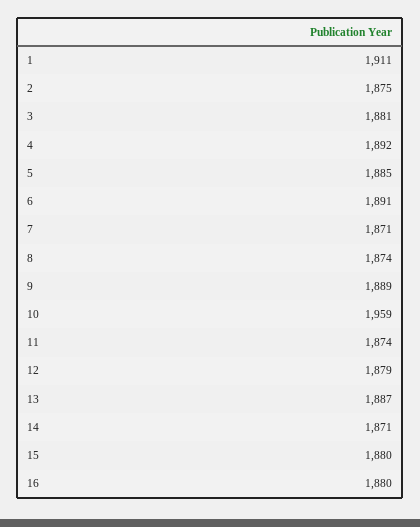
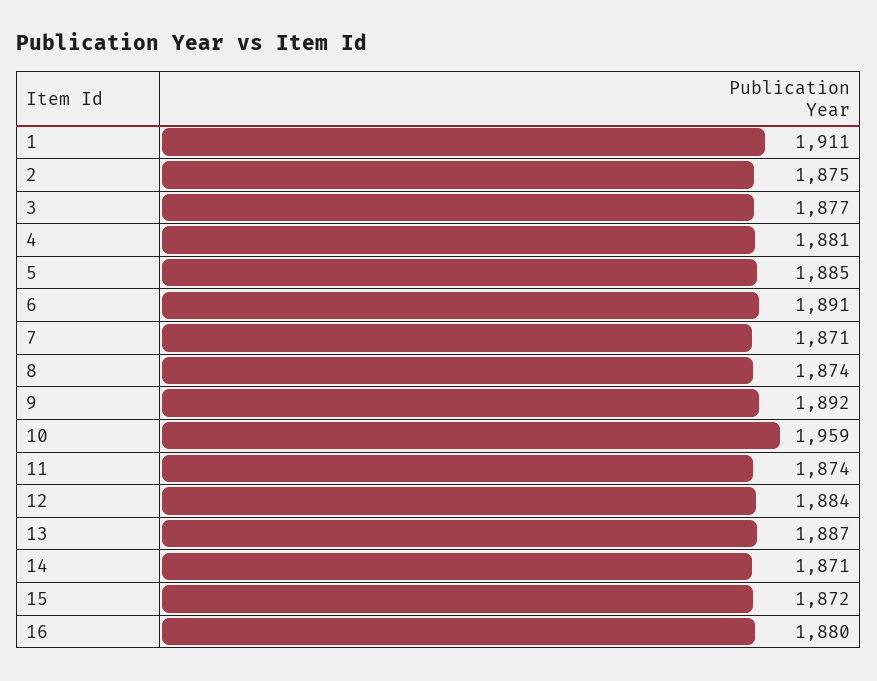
  {
    "1": 1911,
    "2": 1875,
-   "3": 1881,
+   "3": 1877,
-   "4": 1892,
+   "4": 1881,
    "5": 1885,
    "6": 1891,
    "7": 1871,
    "8": 1874,
-   "9": 1889,
+   "9": 1892,
    "10": 1959,
    "11": 1874,
-   "12": 1879,
+   "12": 1884,
    "13": 1887,
    "14": 1871,
-   "15": 1880,
+   "15": 1872,
    "16": 1880
  }

